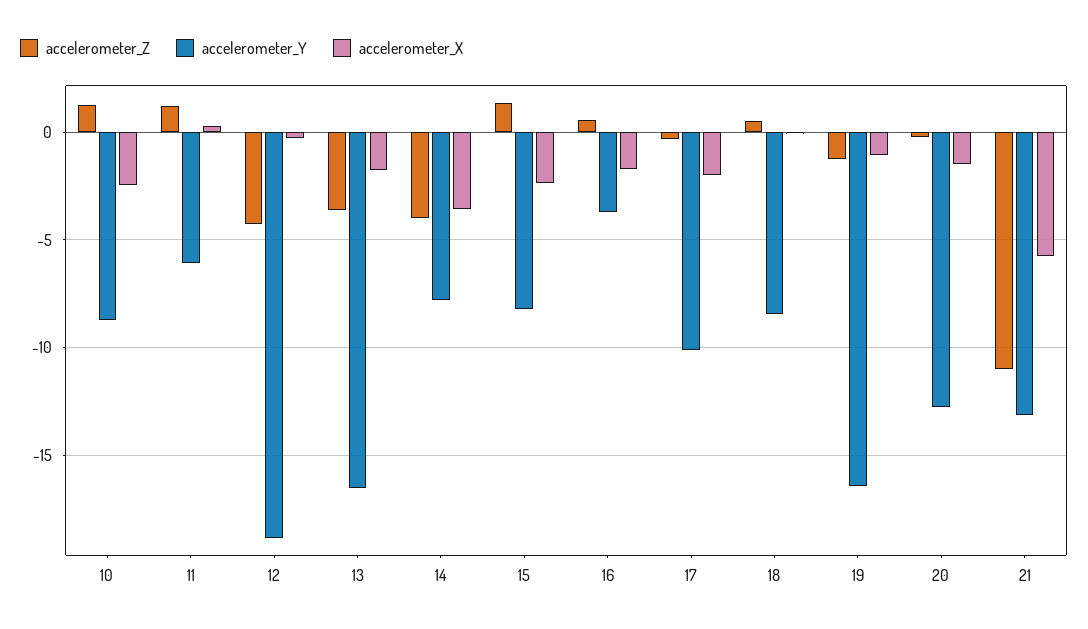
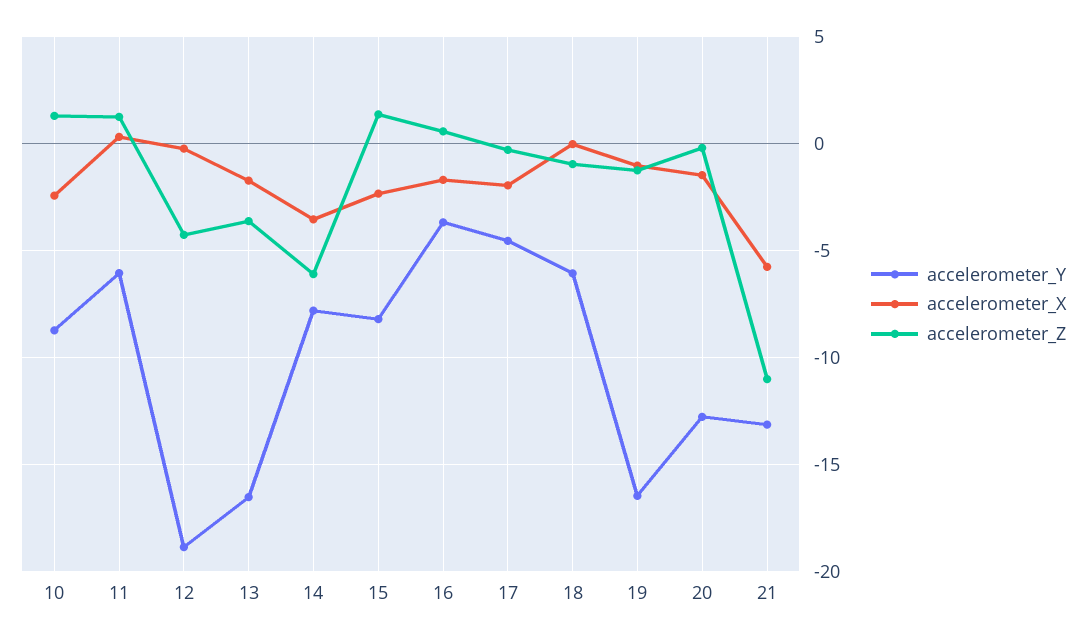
  {
    "accelerometer_Z": {
      "10": 1.5,
      "11": 1,
      "12": -4.5,
      "13": -3.5,
-     "14": -4,
+     "14": -6,
      "15": 1.5,
      "16": 0.5,
      "17": -0.5,
-     "18": 0.5,
+     "18": -1,
      "19": -1.5,
      "20": 0,
      "21": -11
    },
    "accelerometer_Y": {
      "10": -8.5,
      "11": -6,
      "12": -19,
      "13": -16.5,
      "14": -8,
      "15": -8,
      "16": -3.5,
-     "17": -10,
+     "17": -4.5,
-     "18": -8.5,
+     "18": -6,
      "19": -16.5,
      "20": -13,
      "21": -13
    },
    "accelerometer_X": {
      "10": -2.5,
      "11": 0.5,
      "12": 0,
      "13": -1.5,
      "14": -3.5,
      "15": -2.5,
      "16": -1.5,
      "17": -2,
      "18": 0,
      "19": -1,
      "20": -1.5,
      "21": -6
    }
  }

